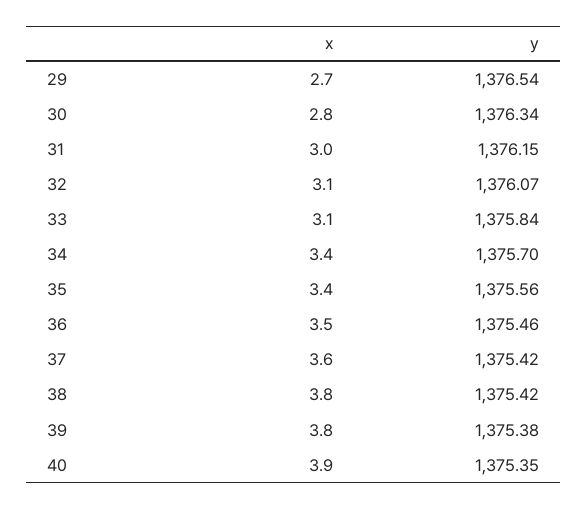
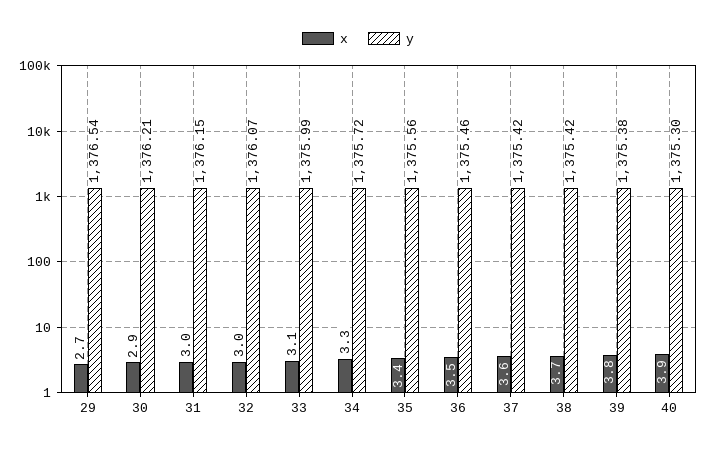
  {
    "x": {
      "29": 2.7,
-     "30": 2.8,
+     "30": 2.9,
      "31": 3,
-     "32": 3.1,
+     "32": 3,
      "33": 3.1,
-     "34": 3.4,
+     "34": 3.3,
      "35": 3.4,
      "36": 3.5,
      "37": 3.6,
-     "38": 3.8,
+     "38": 3.7,
      "39": 3.8,
      "40": 3.9
    },
    "y": {
      "29": 1376.54,
-     "30": 1376.34,
+     "30": 1376.21,
      "31": 1376.15,
      "32": 1376.07,
-     "33": 1375.84,
+     "33": 1375.99,
-     "34": 1375.7,
+     "34": 1375.72,
      "35": 1375.56,
      "36": 1375.46,
      "37": 1375.42,
      "38": 1375.42,
      "39": 1375.38,
-     "40": 1375.35
+     "40": 1375.3
    }
  }

